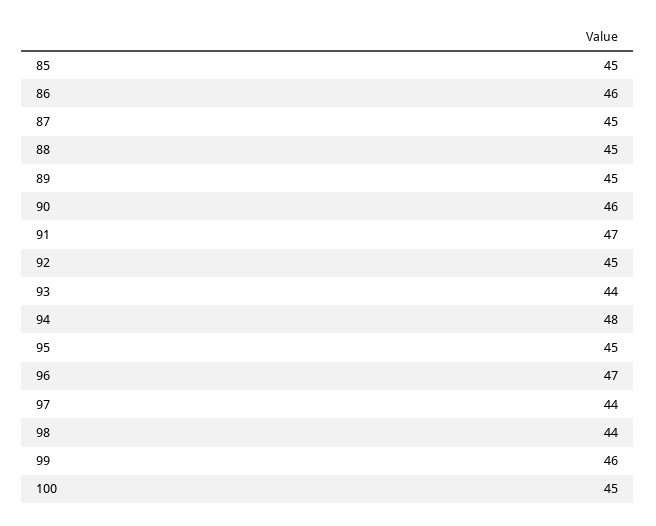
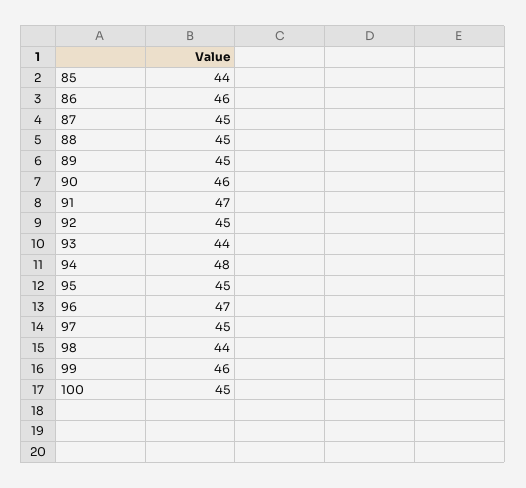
  {
-   "85": 45,
+   "85": 44,
    "86": 46,
    "87": 45,
    "88": 45,
    "89": 45,
    "90": 46,
    "91": 47,
    "92": 45,
    "93": 44,
    "94": 48,
    "95": 45,
    "96": 47,
-   "97": 44,
+   "97": 45,
    "98": 44,
    "99": 46,
    "100": 45
  }

